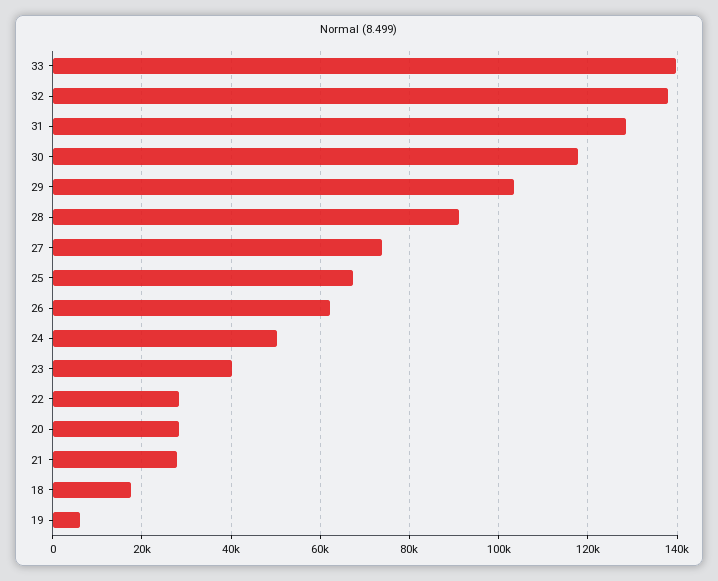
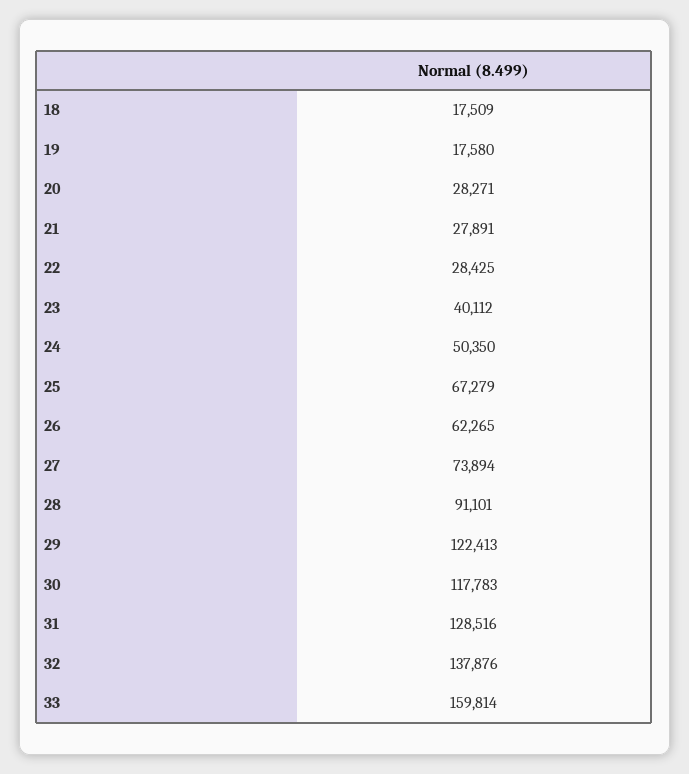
  {
-   "33": 140000,
+   "33": 159814,
    "32": 137876,
    "31": 128516,
    "30": 117783,
-   "29": 104000,
+   "29": 122413,
    "28": 91101,
    "27": 73894,
    "25": 67279,
    "26": 62265,
    "24": 50350,
    "23": 40112,
    "22": 28425,
    "20": 28271,
    "21": 27891,
    "18": 17509,
-   "19": 6000
+   "19": 17580
  }

